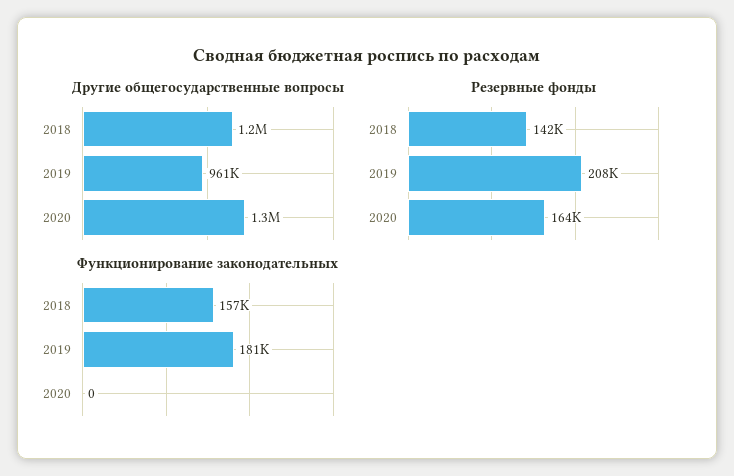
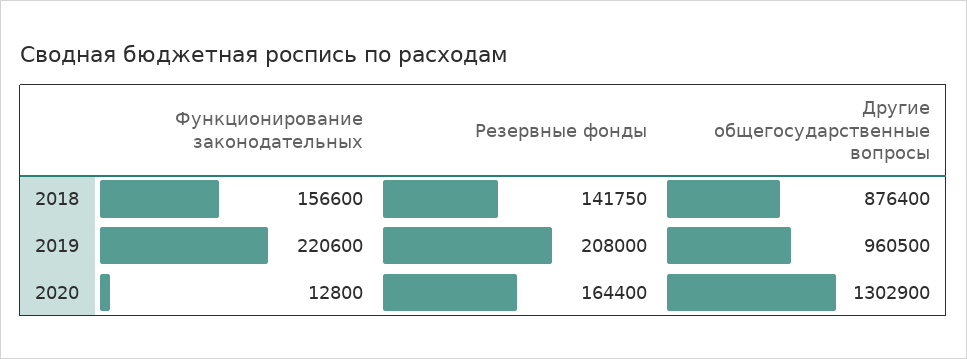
  {
    "Другие общегосударственные вопросы": {
-     "2018": 1200000,
+     "2018": 876400,
      "2019": 960500,
      "2020": 1302900
    },
    "Резервные фонды": {
      "2018": 141750,
      "2019": 208000,
      "2020": 164400
    },
    "Функционирование законодательных": {
      "2018": 156600,
-     "2019": 181000,
+     "2019": 220600,
-     "2020": 0
+     "2020": 12800
    }
  }

